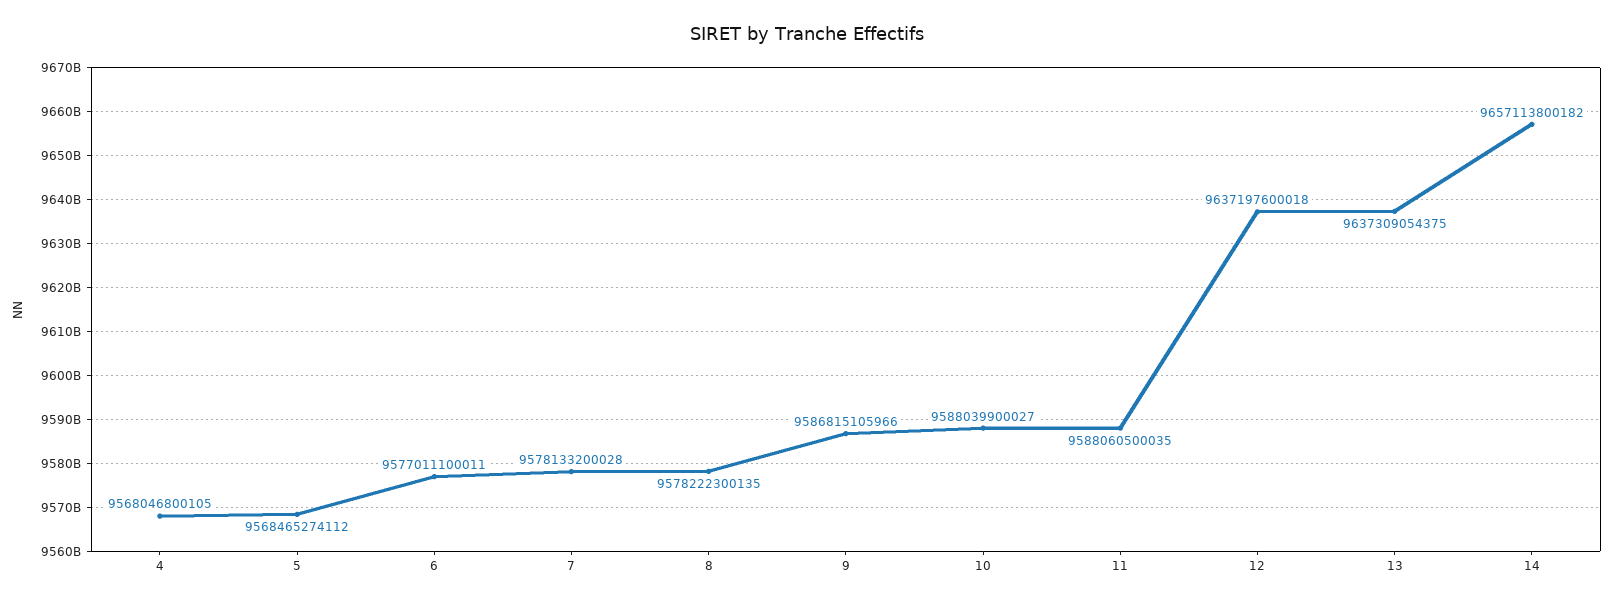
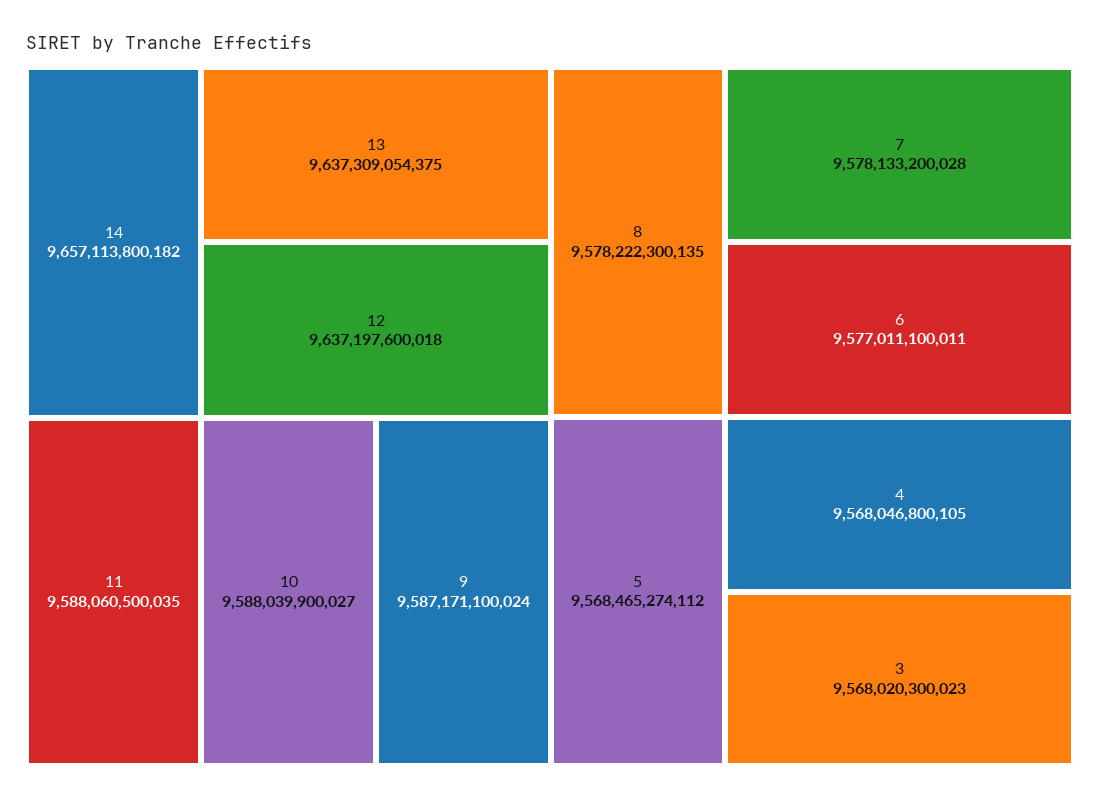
  {
    "4": 9568046800105,
    "5": 9568465274112,
    "6": 9577011100011,
    "7": 9578133200028,
    "8": 9578222300135,
-   "9": 9586815105966,
+   "9": 9587171100024,
    "10": 9588039900027,
    "11": 9588060500035,
    "12": 9637197600018,
    "13": 9637309054375,
-   "14": 9657113800182
+   "14": 9657113800182,
+   "3": 9568020300023
  }

